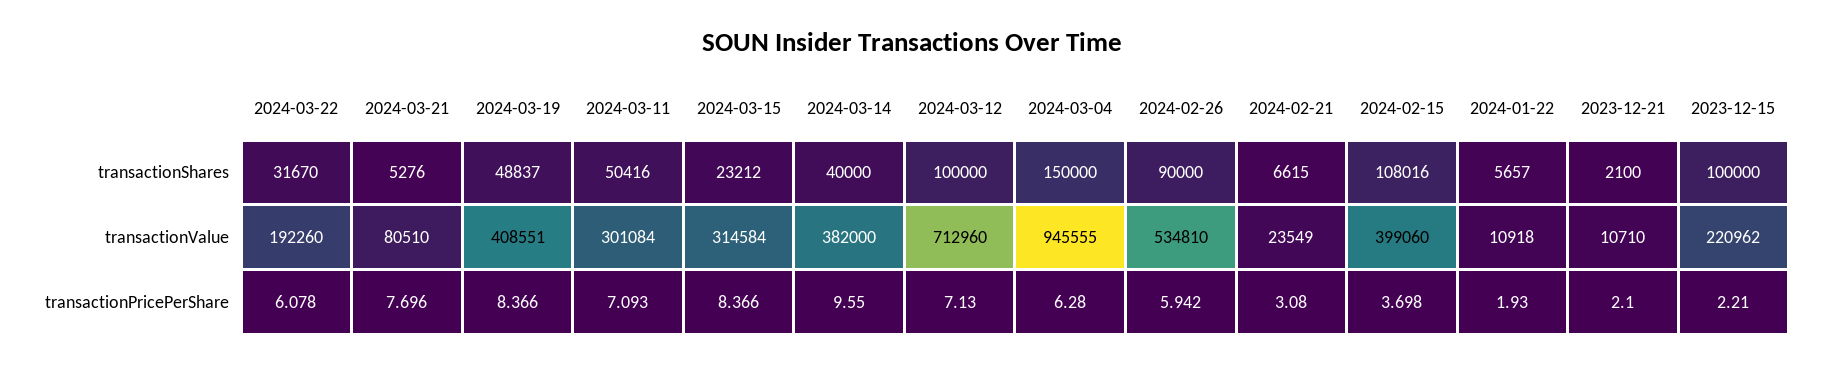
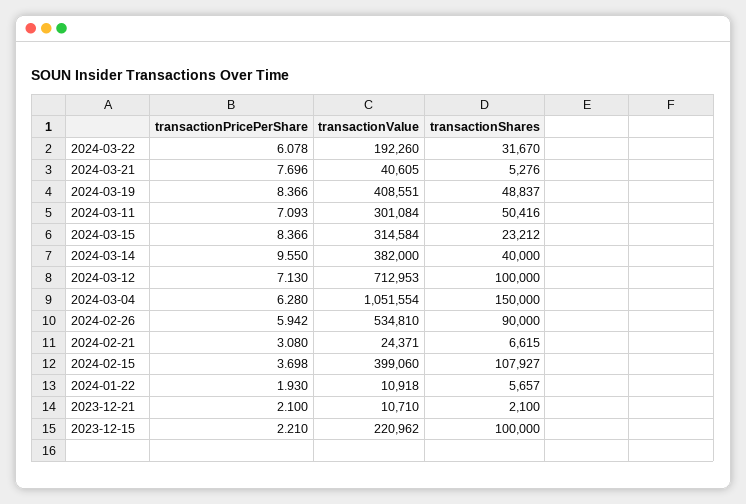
  {
    "2024-03-22": {
      "transactionShares": 31670,
      "transactionValue": 192260,
      "transactionPricePerShare": 6.078
    },
    "2024-03-21": {
      "transactionShares": 5276,
-     "transactionValue": 80510,
+     "transactionValue": 40605,
      "transactionPricePerShare": 7.696
    },
    "2024-03-19": {
      "transactionShares": 48837,
      "transactionValue": 408551,
      "transactionPricePerShare": 8.366
    },
    "2024-03-11": {
      "transactionShares": 50416,
      "transactionValue": 301084,
      "transactionPricePerShare": 7.093
    },
    "2024-03-15": {
      "transactionShares": 23212,
      "transactionValue": 314584,
      "transactionPricePerShare": 8.366
    },
    "2024-03-14": {
      "transactionShares": 40000,
      "transactionValue": 382000,
      "transactionPricePerShare": 9.55
    },
    "2024-03-12": {
      "transactionShares": 100000,
-     "transactionValue": 712960,
+     "transactionValue": 712953,
      "transactionPricePerShare": 7.13
    },
    "2024-03-04": {
      "transactionShares": 150000,
-     "transactionValue": 945555,
+     "transactionValue": 1051554,
      "transactionPricePerShare": 6.28
    },
    "2024-02-26": {
      "transactionShares": 90000,
      "transactionValue": 534810,
      "transactionPricePerShare": 5.942
    },
    "2024-02-21": {
      "transactionShares": 6615,
-     "transactionValue": 23549,
+     "transactionValue": 24371,
      "transactionPricePerShare": 3.08
    },
    "2024-02-15": {
-     "transactionShares": 108016,
+     "transactionShares": 107927,
      "transactionValue": 399060,
      "transactionPricePerShare": 3.698
    },
    "2024-01-22": {
      "transactionShares": 5657,
      "transactionValue": 10918,
      "transactionPricePerShare": 1.93
    },
    "2023-12-21": {
      "transactionShares": 2100,
      "transactionValue": 10710,
      "transactionPricePerShare": 2.1
    },
    "2023-12-15": {
      "transactionShares": 100000,
      "transactionValue": 220962,
      "transactionPricePerShare": 2.21
    }
  }

